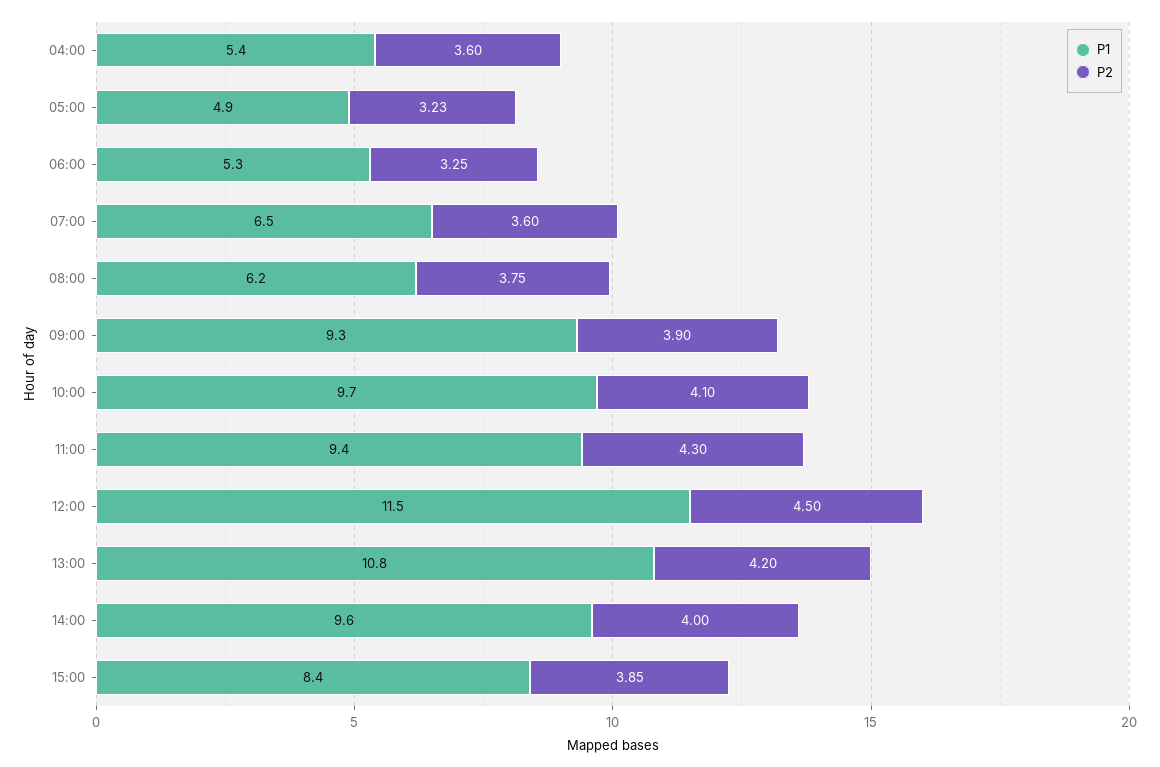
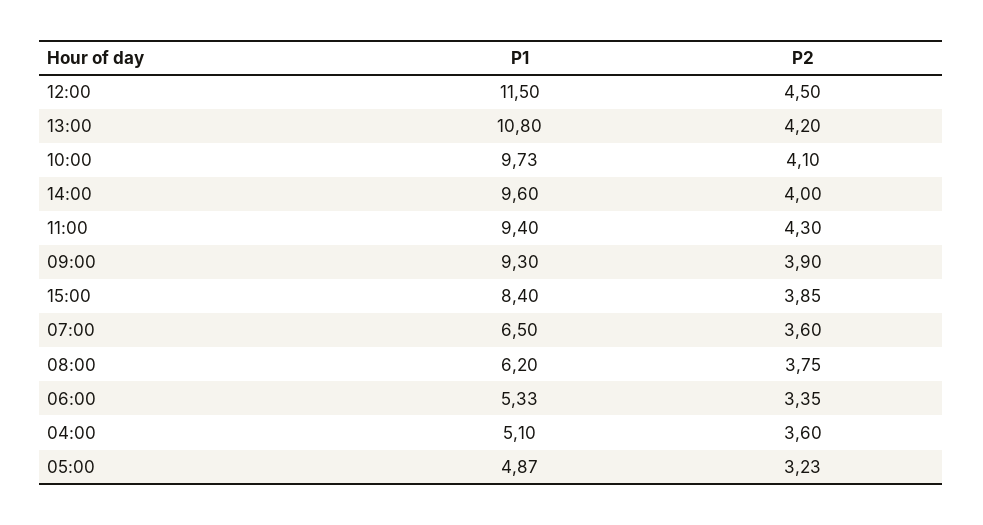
  {
    "P1": {
-     "04:00": 5.4,
+     "04:00": 5.1,
      "05:00": 4.87,
      "06:00": 5.33,
      "07:00": 6.5,
      "08:00": 6.2,
      "09:00": 9.3,
      "10:00": 9.73,
      "11:00": 9.4,
      "12:00": 11.5,
      "13:00": 10.8,
      "14:00": 9.6,
      "15:00": 8.4
    },
    "P2": {
      "04:00": 3.6,
      "05:00": 3.23,
-     "06:00": 3.25,
+     "06:00": 3.35,
      "07:00": 3.6,
      "08:00": 3.75,
      "09:00": 3.9,
      "10:00": 4.1,
      "11:00": 4.3,
      "12:00": 4.5,
      "13:00": 4.2,
      "14:00": 4,
      "15:00": 3.85
    }
  }

